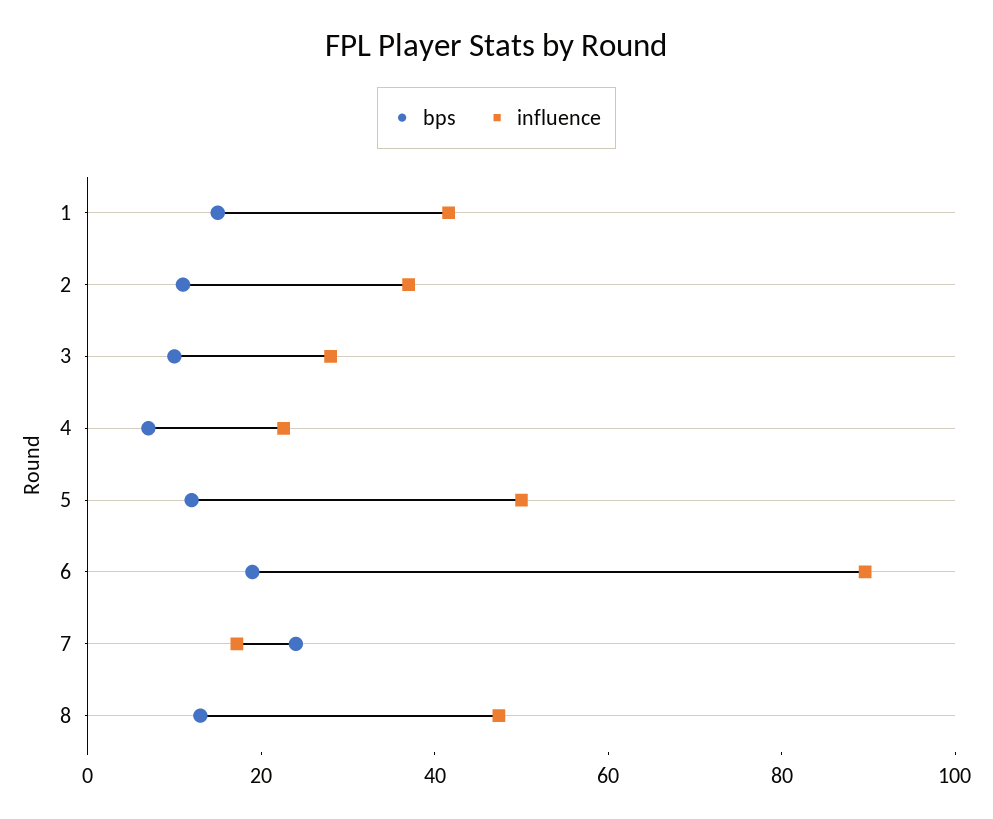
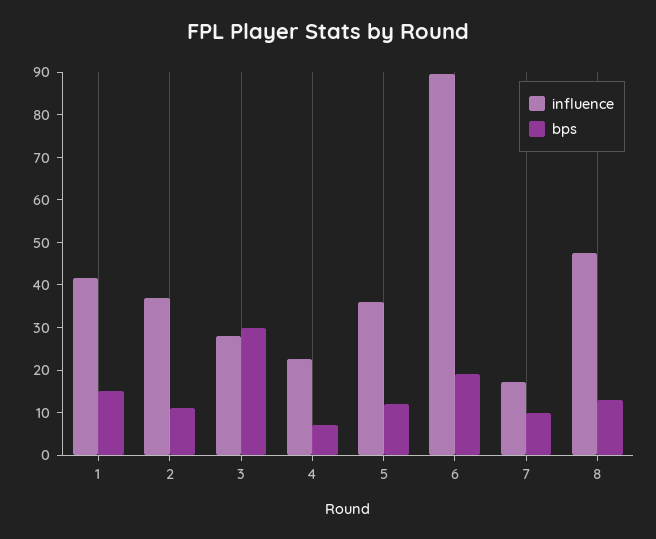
  {
    "bps": {
      "1": 16,
      "2": 12,
-     "3": 10,
+     "3": 30,
      "4": 8,
      "5": 12,
      "6": 20,
-     "7": 25,
+     "7": 10,
      "8": 14
    },
    "influence": {
      "1": 42,
      "2": 38,
      "3": 28,
      "4": 22,
-     "5": 50,
+     "5": 36,
      "6": 90,
      "7": 18,
      "8": 48
    }
  }

